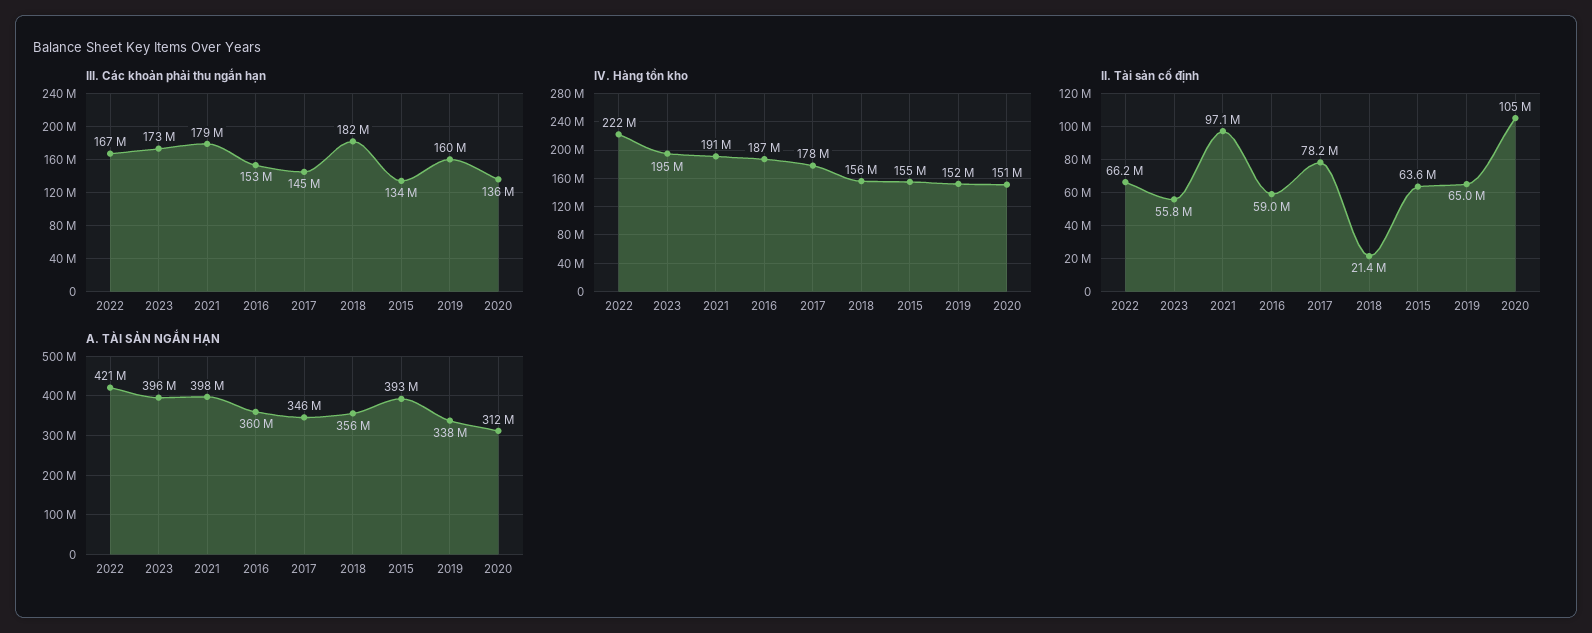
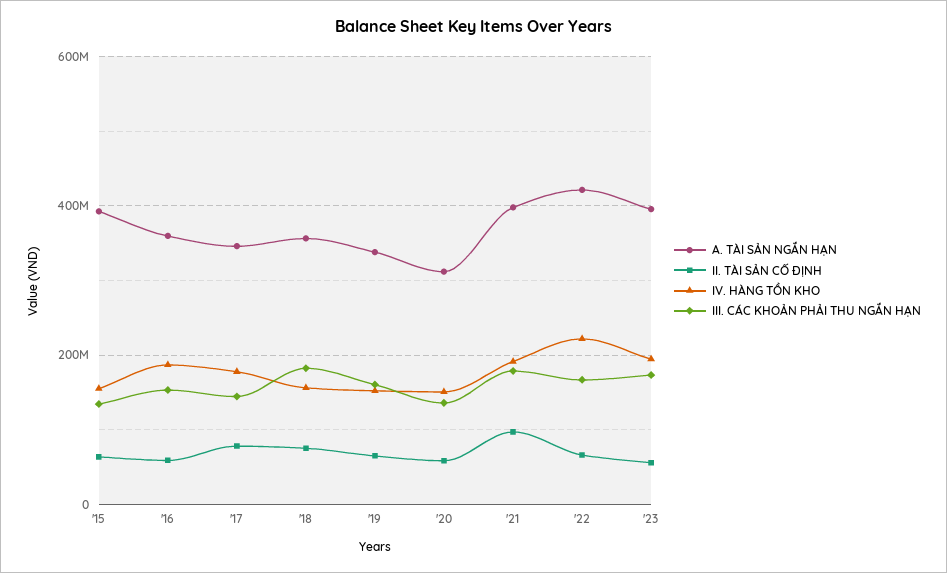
  {
    "III. Các khoản phải thu ngắn hạn": {
      "2022": 167000000,
      "2023": 173000000,
      "2021": 179000000,
      "2016": 153000000,
      "2017": 145000000,
      "2018": 182000000,
      "2015": 134000000,
      "2019": 160000000,
      "2020": 136000000
    },
    "IV. Hàng tồn kho": {
      "2022": 222000000,
      "2023": 195000000,
      "2021": 191000000,
      "2016": 187000000,
      "2017": 178000000,
      "2018": 156000000,
      "2015": 155000000,
      "2019": 152000000,
      "2020": 151000000
    },
    "II. Tài sản cố định": {
      "2022": 66200000,
      "2023": 55800000,
      "2021": 97100000,
      "2016": 59000000,
      "2017": 78200000,
-     "2018": 21400000,
+     "2018": 80000000,
      "2015": 63600000,
      "2019": 65000000,
-     "2020": 105000000
+     "2020": 60000000
    },
    "A. TÀI SẢN NGẮN HẠN": {
      "2022": 421000000,
      "2023": 396000000,
      "2021": 398000000,
      "2016": 360000000,
      "2017": 346000000,
      "2018": 356000000,
      "2015": 393000000,
      "2019": 338000000,
      "2020": 312000000
    }
  }

